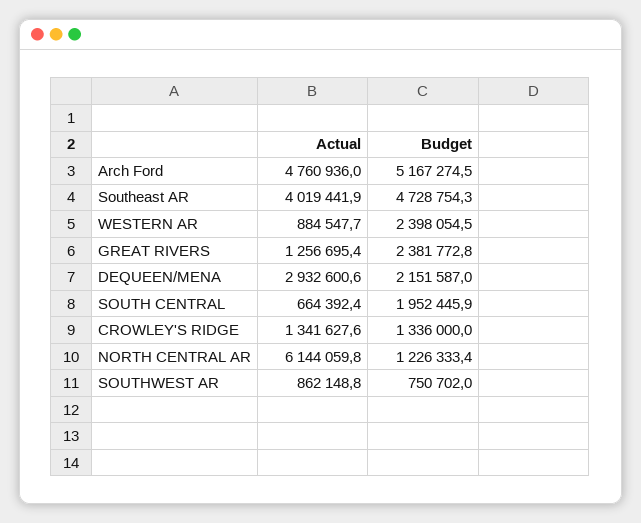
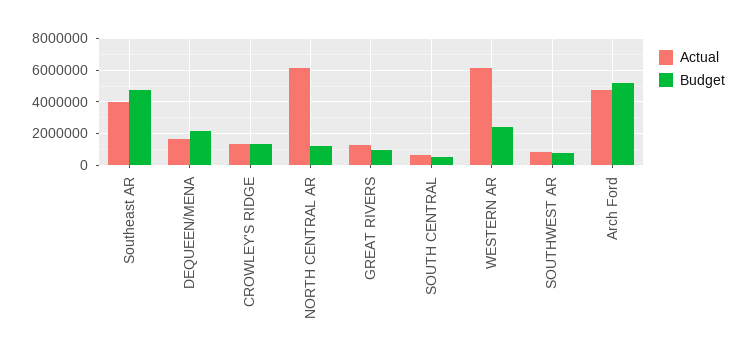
  {
    "Actual": {
      "Arch Ford": 4760936,
      "Southeast AR": 4019441.9,
-     "WESTERN AR": 884547.7,
+     "WESTERN AR": 6000000,
      "GREAT RIVERS": 1256695.4,
-     "DEQUEEN/MENA": 2932600.6,
+     "DEQUEEN/MENA": 1500000,
      "SOUTH CENTRAL": 664392.4,
      "CROWLEY'S RIDGE": 1341627.6,
      "NORTH CENTRAL AR": 6144059.8,
      "SOUTHWEST AR": 862148.8
    },
    "Budget": {
      "Arch Ford": 5167274.5,
      "Southeast AR": 4728754.3,
      "WESTERN AR": 2398054.5,
-     "GREAT RIVERS": 2381772.8,
+     "GREAT RIVERS": 1000000,
      "DEQUEEN/MENA": 2151587,
-     "SOUTH CENTRAL": 1952445.9,
+     "SOUTH CENTRAL": 500000,
      "CROWLEY'S RIDGE": 1336000,
      "NORTH CENTRAL AR": 1226333.4,
      "SOUTHWEST AR": 750702
    }
  }

